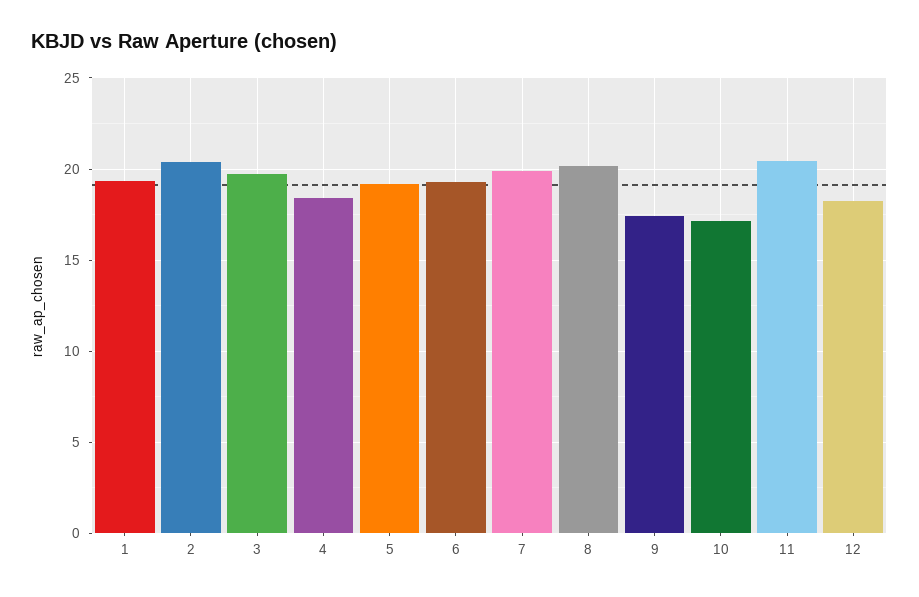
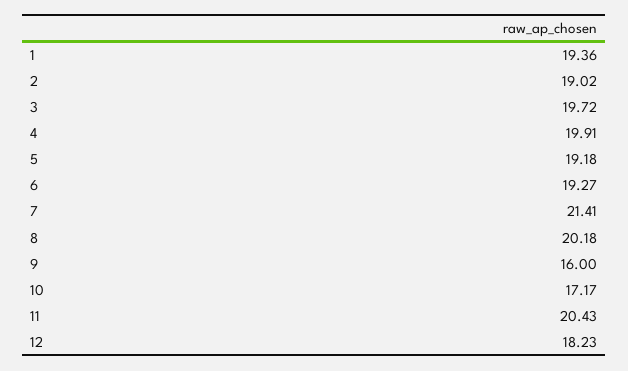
  {
    "1": 19.36,
-   "2": 20.5,
+   "2": 19.02,
    "3": 19.72,
-   "4": 18.5,
+   "4": 19.91,
    "5": 19.18,
    "6": 19.27,
-   "7": 20,
+   "7": 21.41,
    "8": 20.18,
-   "9": 17.5,
+   "9": 16,
    "10": 17.17,
    "11": 20.43,
    "12": 18.23
  }

